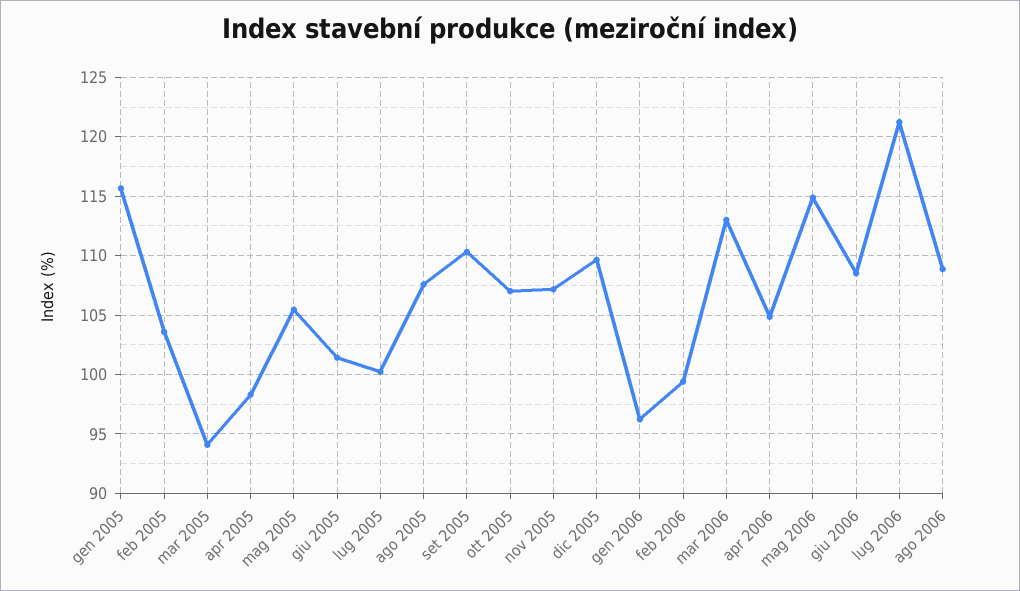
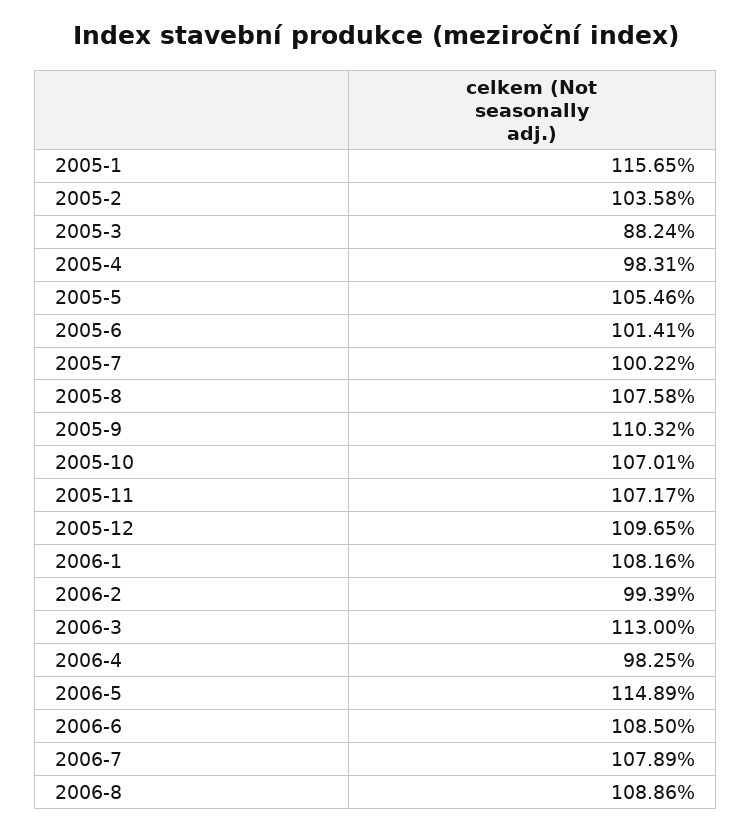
  {
    "gen 2005": 115.65,
    "feb 2005": 103.58,
-   "mar 2005": 94,
+   "mar 2005": 88.24,
    "apr 2005": 98.31,
    "mag 2005": 105.46,
    "giu 2005": 101.41,
    "lug 2005": 100.22,
    "ago 2005": 107.58,
    "set 2005": 110.32,
    "ott 2005": 107.01,
    "nov 2005": 107.17,
    "dic 2005": 109.65,
-   "gen 2006": 96,
+   "gen 2006": 108.16,
    "feb 2006": 99.39,
    "mar 2006": 113,
-   "apr 2006": 105,
+   "apr 2006": 98.25,
    "mag 2006": 114.89,
    "giu 2006": 108.5,
-   "lug 2006": 121,
+   "lug 2006": 107.89,
    "ago 2006": 108.86
  }

